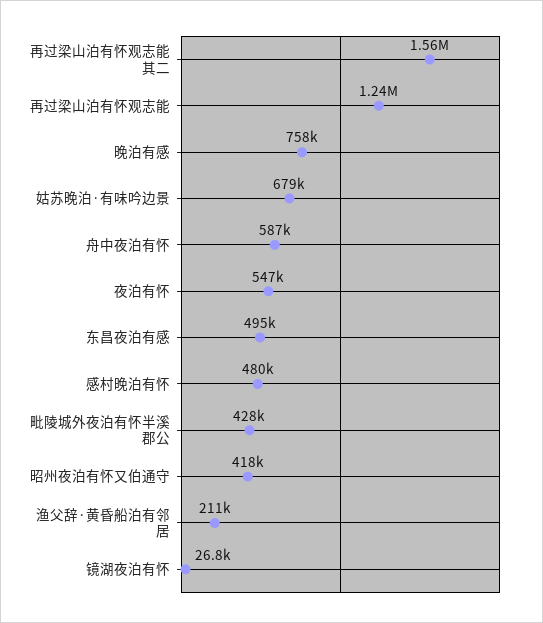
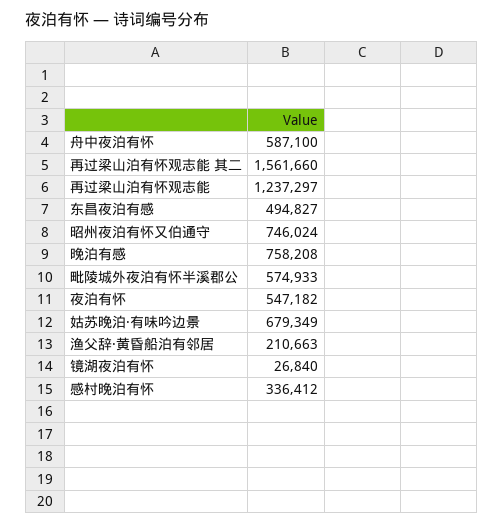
  {
    "再过梁山泊有怀观志能 其二": 1561660,
    "再过梁山泊有怀观志能": 1237297,
    "晚泊有感": 758208,
    "姑苏晚泊·有味吟边景": 679349,
    "舟中夜泊有怀": 587100,
    "夜泊有怀": 547182,
    "东昌夜泊有感": 494827,
-   "感村晚泊有怀": 480000,
+   "感村晚泊有怀": 336412,
-   "毗陵城外夜泊有怀半溪郡公": 428000,
+   "毗陵城外夜泊有怀半溪郡公": 574933,
-   "昭州夜泊有怀又伯通守": 418000,
+   "昭州夜泊有怀又伯通守": 746024,
    "渔父辞·黄昏船泊有邻居": 210663,
    "镜湖夜泊有怀": 26840
  }

